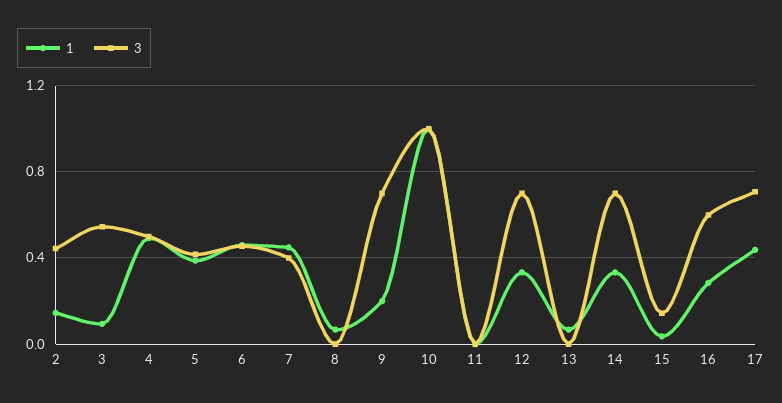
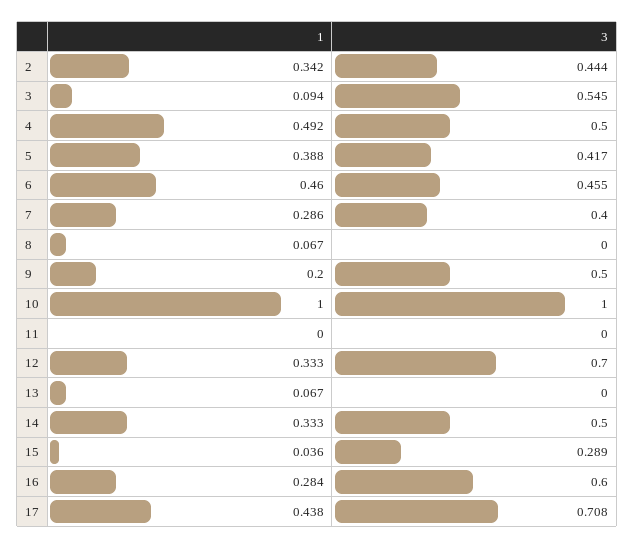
  {
    "1": {
-     "2": 0.15,
+     "2": 0.342,
      "3": 0.094,
      "4": 0.492,
      "5": 0.388,
      "6": 0.46,
-     "7": 0.45,
+     "7": 0.286,
      "8": 0.067,
      "9": 0.2,
      "10": 1,
      "11": 0,
      "12": 0.333,
      "13": 0.067,
      "14": 0.333,
      "15": 0.036,
      "16": 0.284,
      "17": 0.438
    },
    "3": {
      "2": 0.444,
      "3": 0.545,
      "4": 0.5,
      "5": 0.417,
      "6": 0.455,
      "7": 0.4,
      "8": 0,
-     "9": 0.7,
+     "9": 0.5,
      "10": 1,
      "11": 0,
      "12": 0.7,
      "13": 0,
-     "14": 0.7,
+     "14": 0.5,
-     "15": 0.15,
+     "15": 0.289,
      "16": 0.6,
      "17": 0.708
    }
  }

